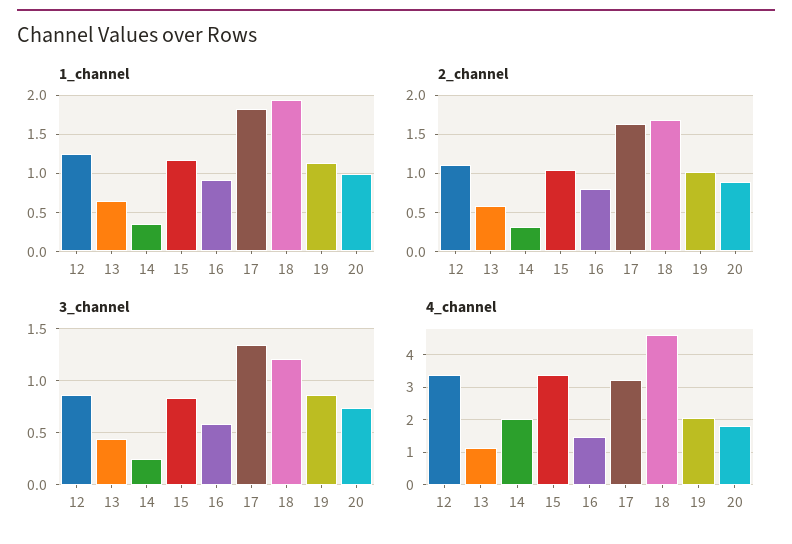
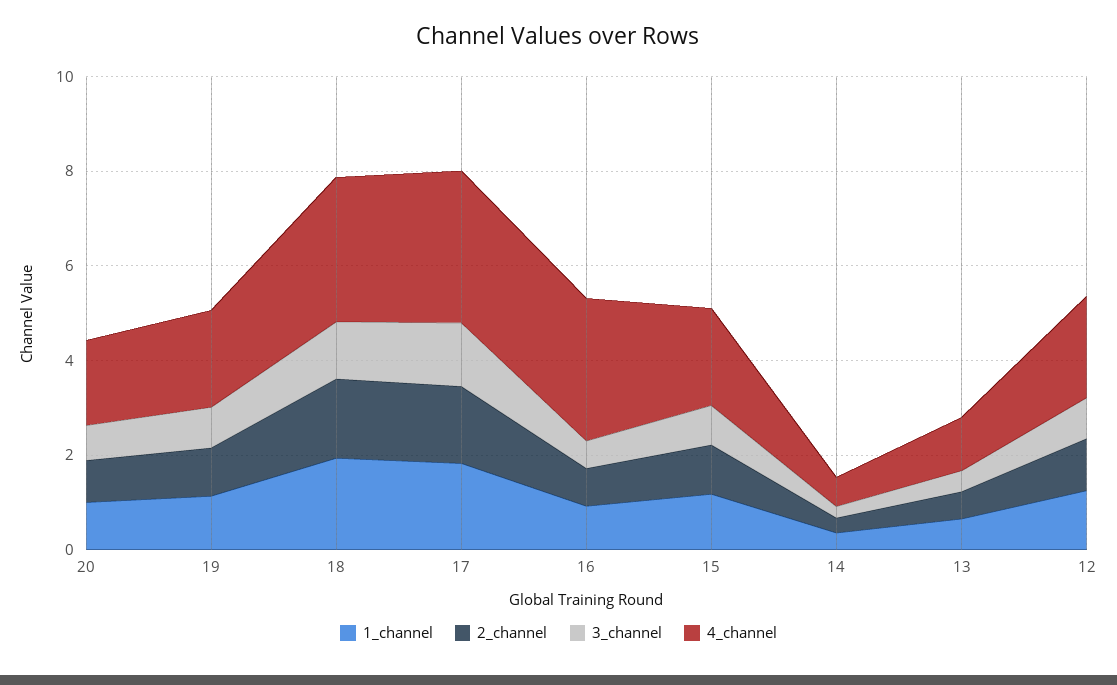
  {
    "1_channel": {
      "12": 1.2,
      "13": 0.7,
      "14": 0.4,
      "15": 1.2,
      "16": 0.9,
      "17": 1.8,
      "18": 1.9,
      "19": 1.1,
      "20": 1
    },
    "2_channel": {
      "12": 1.1,
      "13": 0.6,
      "14": 0.3,
      "15": 1,
      "16": 0.8,
      "17": 1.6,
      "18": 1.7,
      "19": 1,
      "20": 0.9
    },
    "3_channel": {
      "12": 0.9,
      "13": 0.4,
      "14": 0.2,
      "15": 0.8,
      "16": 0.6,
      "17": 1.3,
      "18": 1.2,
      "19": 0.9,
      "20": 0.7
    },
    "4_channel": {
-     "12": 3.4,
+     "12": 2,
      "13": 1.2,
-     "14": 2,
+     "14": 0.5,
-     "15": 3.4,
+     "15": 2,
-     "16": 1.4,
+     "16": 3,
      "17": 3.2,
-     "18": 4.6,
+     "18": 3,
      "19": 2,
      "20": 1.8
    }
  }

